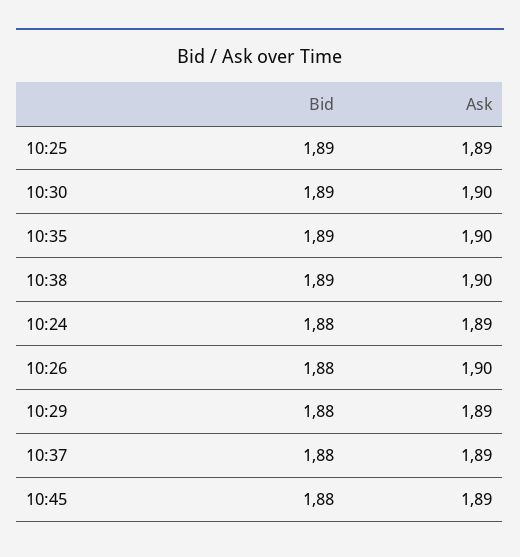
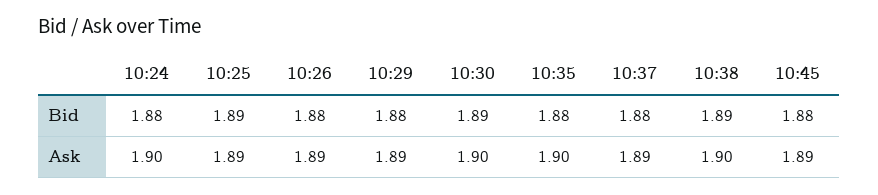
  {
    "Bid": {
      "10:25": 1.89,
      "10:30": 1.89,
-     "10:35": 1.89,
+     "10:35": 1.88,
      "10:38": 1.89,
      "10:24": 1.88,
      "10:26": 1.88,
      "10:29": 1.88,
      "10:37": 1.88,
      "10:45": 1.88
    },
    "Ask": {
      "10:25": 1.89,
      "10:30": 1.9,
      "10:35": 1.9,
      "10:38": 1.9,
-     "10:24": 1.89,
+     "10:24": 1.9,
-     "10:26": 1.9,
+     "10:26": 1.89,
      "10:29": 1.89,
      "10:37": 1.89,
      "10:45": 1.89
    }
  }

